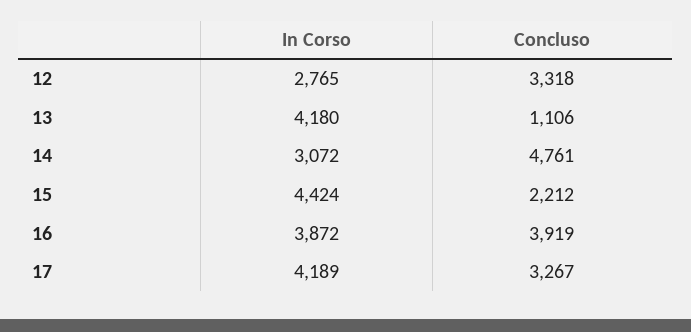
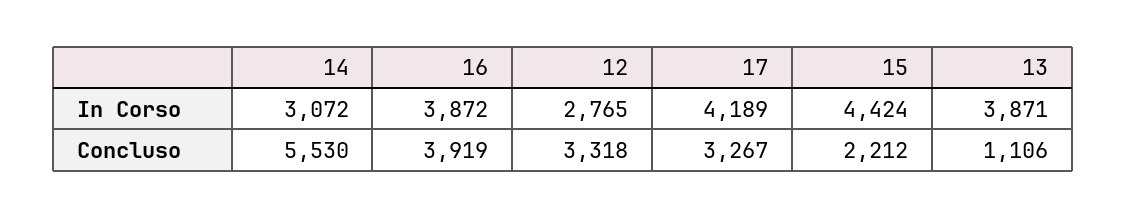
  {
    "In Corso": {
      "12": 2765,
-     "13": 4180,
+     "13": 3871,
      "14": 3072,
      "15": 4424,
      "16": 3872,
      "17": 4189
    },
    "Concluso": {
      "12": 3318,
      "13": 1106,
-     "14": 4761,
+     "14": 5530,
      "15": 2212,
      "16": 3919,
      "17": 3267
    }
  }

